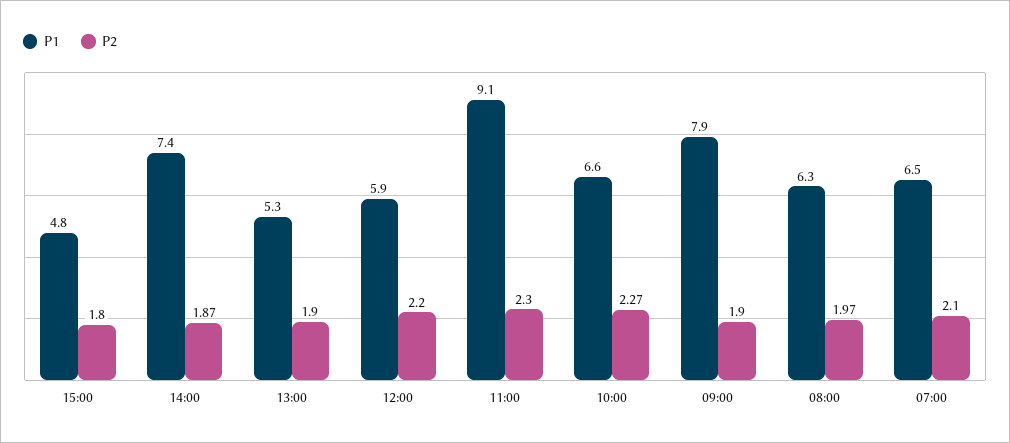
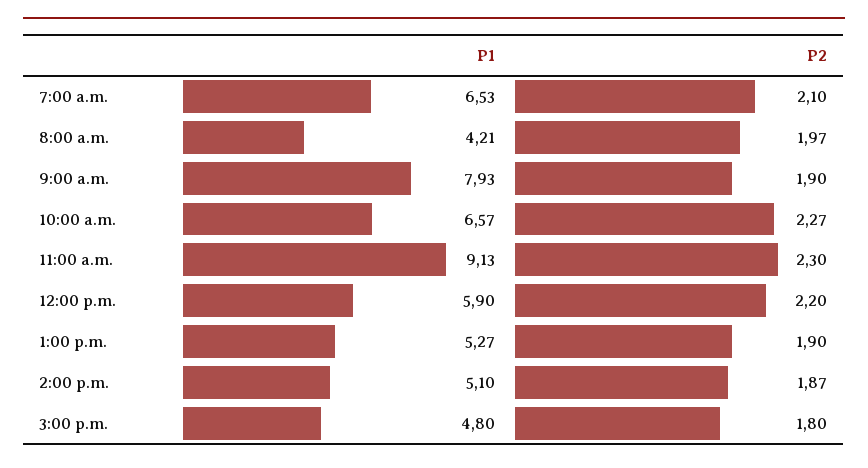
  {
    "P1": {
      "15:00": 4.8,
-     "14:00": 7.4,
+     "14:00": 5.1,
      "13:00": 5.27,
      "12:00": 5.9,
      "11:00": 9.13,
      "10:00": 6.57,
      "09:00": 7.93,
-     "08:00": 6.3,
+     "08:00": 4.21,
      "07:00": 6.53
    },
    "P2": {
      "15:00": 1.8,
      "14:00": 1.87,
      "13:00": 1.9,
      "12:00": 2.2,
      "11:00": 2.3,
      "10:00": 2.27,
      "09:00": 1.9,
      "08:00": 1.97,
      "07:00": 2.1
    }
  }

